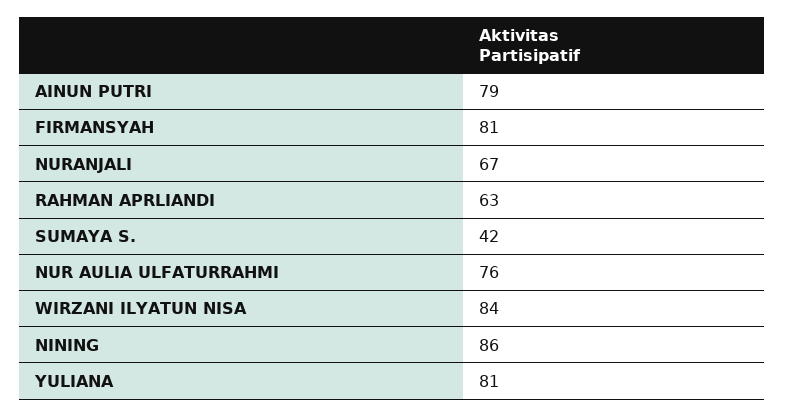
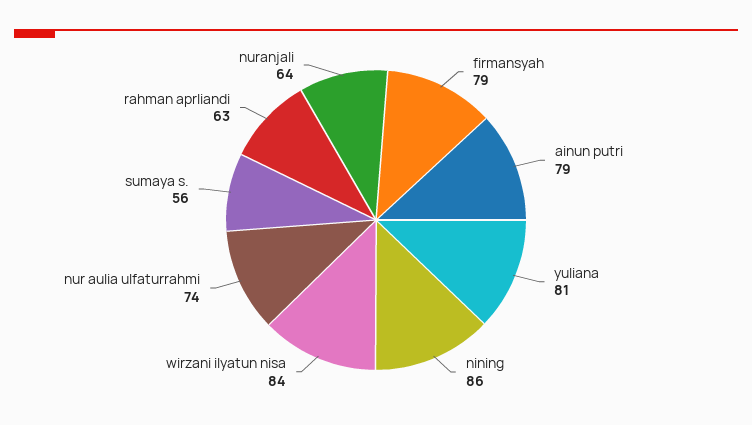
  {
    "AINUN PUTRI": 79,
-   "FIRMANSYAH": 81,
+   "FIRMANSYAH": 79,
-   "NURANJALI": 67,
+   "NURANJALI": 64,
    "RAHMAN APRLIANDI": 63,
-   "SUMAYA S.": 42,
+   "SUMAYA S.": 56,
-   "NUR AULIA ULFATURRAHMI": 76,
+   "NUR AULIA ULFATURRAHMI": 74,
    "WIRZANI ILYATUN NISA": 84,
    "NINING": 86,
    "YULIANA": 81
  }

